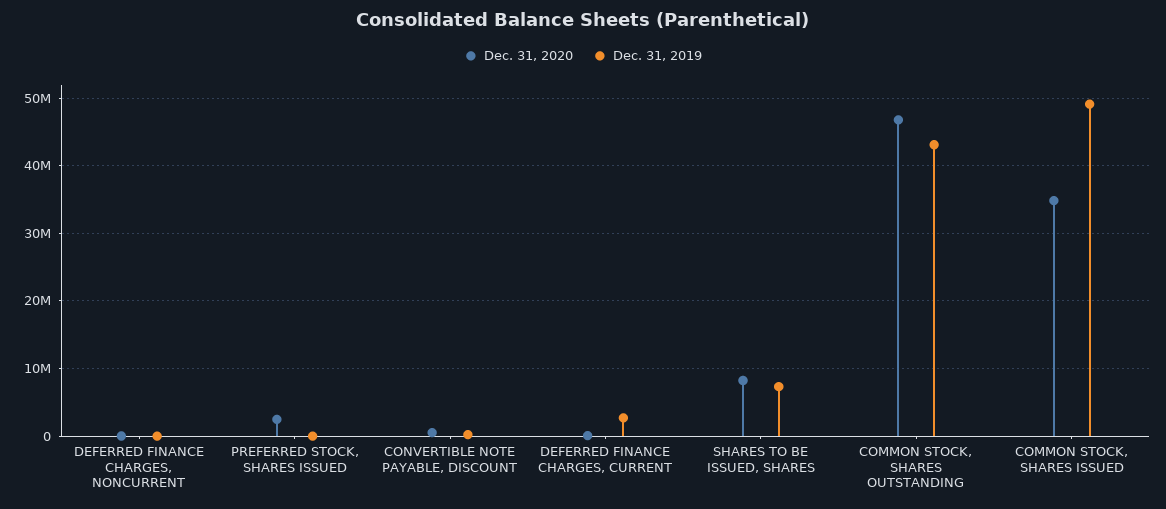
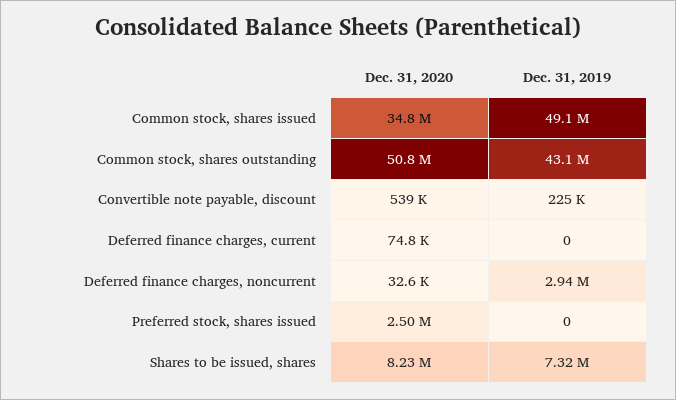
  {
    "Dec. 31, 2020": {
      "DEFERRED FINANCE CHARGES, NONCURRENT": 32600,
      "PREFERRED STOCK, SHARES ISSUED": 2500000,
      "CONVERTIBLE NOTE PAYABLE, DISCOUNT": 539000,
      "DEFERRED FINANCE CHARGES, CURRENT": 74800,
      "SHARES TO BE ISSUED, SHARES": 8230000,
-     "COMMON STOCK, SHARES OUTSTANDING": 47000000,
+     "COMMON STOCK, SHARES OUTSTANDING": 50800000,
      "COMMON STOCK, SHARES ISSUED": 34800000
    },
    "Dec. 31, 2019": {
-     "DEFERRED FINANCE CHARGES, NONCURRENT": 0,
+     "DEFERRED FINANCE CHARGES, NONCURRENT": 2940000,
      "PREFERRED STOCK, SHARES ISSUED": 0,
      "CONVERTIBLE NOTE PAYABLE, DISCOUNT": 225000,
-     "DEFERRED FINANCE CHARGES, CURRENT": 3000000,
+     "DEFERRED FINANCE CHARGES, CURRENT": 0,
      "SHARES TO BE ISSUED, SHARES": 7320000,
      "COMMON STOCK, SHARES OUTSTANDING": 43100000,
      "COMMON STOCK, SHARES ISSUED": 49100000
    }
  }

